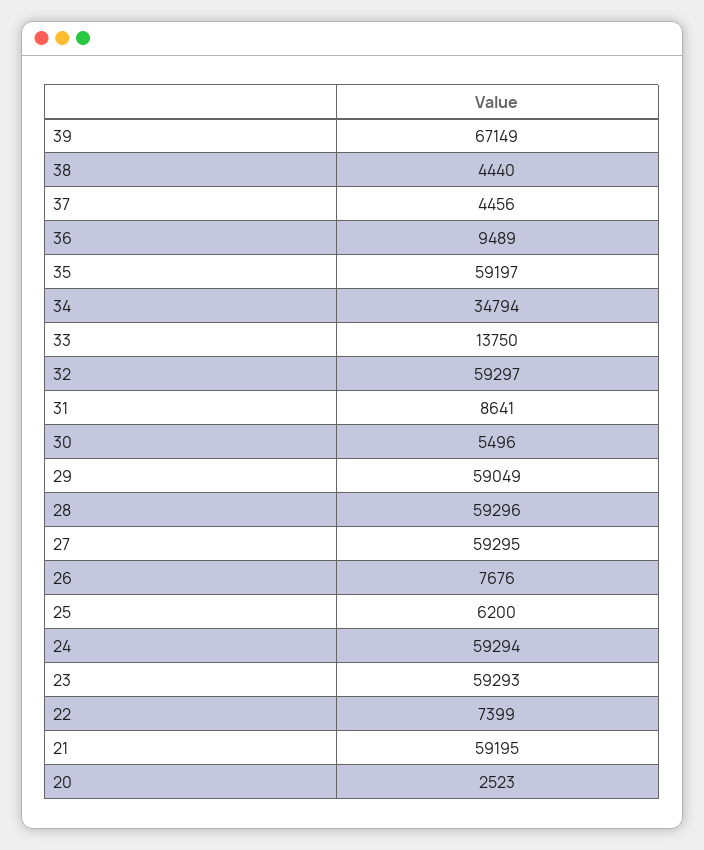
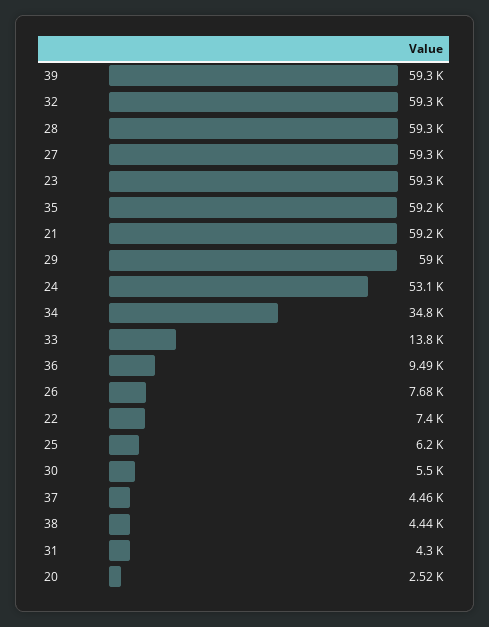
  {
-   "39": 67149,
+   "39": 59300,
    "38": 4440,
    "37": 4456,
    "36": 9489,
    "35": 59197,
    "34": 34794,
    "33": 13750,
    "32": 59297,
-   "31": 8641,
+   "31": 4300,
    "30": 5496,
    "29": 59049,
    "28": 59296,
    "27": 59295,
    "26": 7676,
    "25": 6200,
-   "24": 59294,
+   "24": 53100,
    "23": 59293,
    "22": 7399,
    "21": 59195,
    "20": 2523
  }

